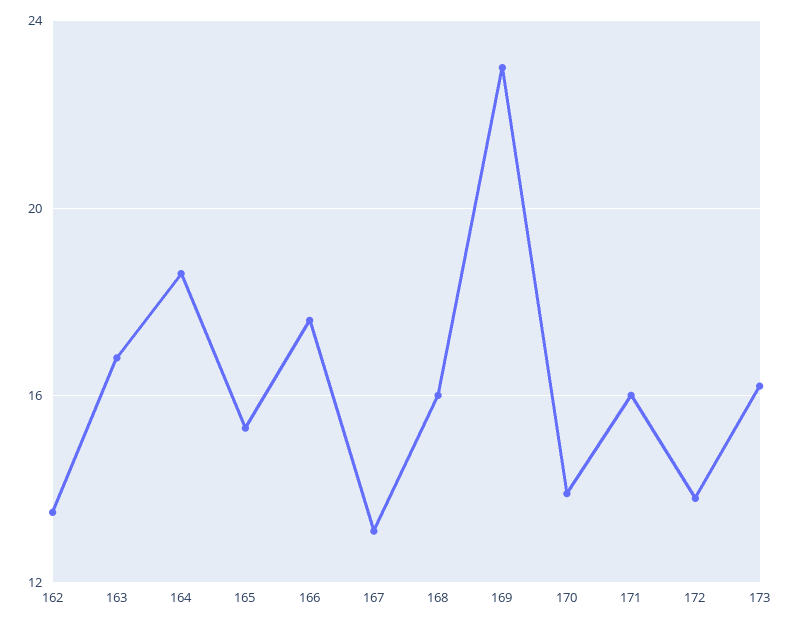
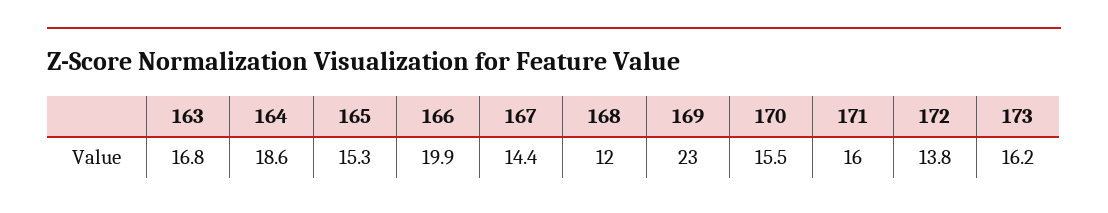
  {
-   "162": 13.5,
    "163": 16.8,
    "164": 18.6,
    "165": 15.3,
-   "166": 17.5,
+   "166": 19.9,
-   "167": 13,
+   "167": 14.4,
-   "168": 16,
+   "168": 12,
    "169": 23,
-   "170": 14,
+   "170": 15.5,
    "171": 16,
    "172": 13.8,
    "173": 16.2
  }

